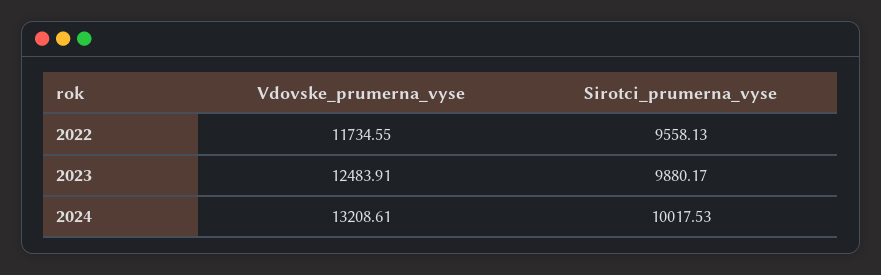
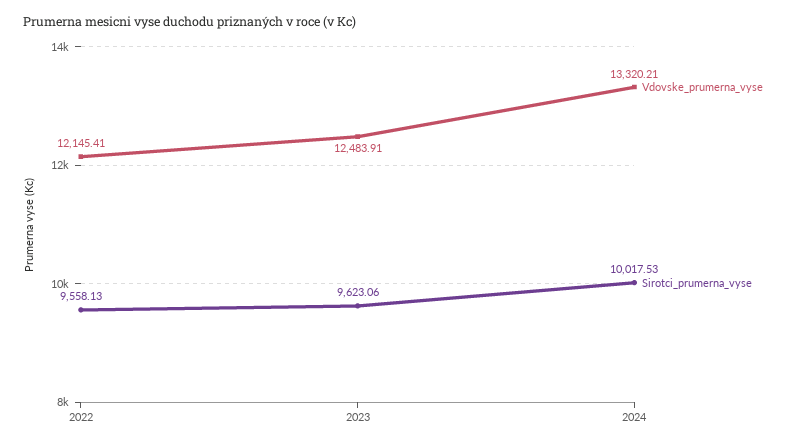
  {
    "Vdovske_prumerna_vyse": {
-     "2022": 11734.55,
+     "2022": 12145.41,
      "2023": 12483.91,
-     "2024": 13208.61
+     "2024": 13320.21
    },
    "Sirotci_prumerna_vyse": {
      "2022": 9558.13,
-     "2023": 9880.17,
+     "2023": 9623.06,
      "2024": 10017.53
    }
  }

